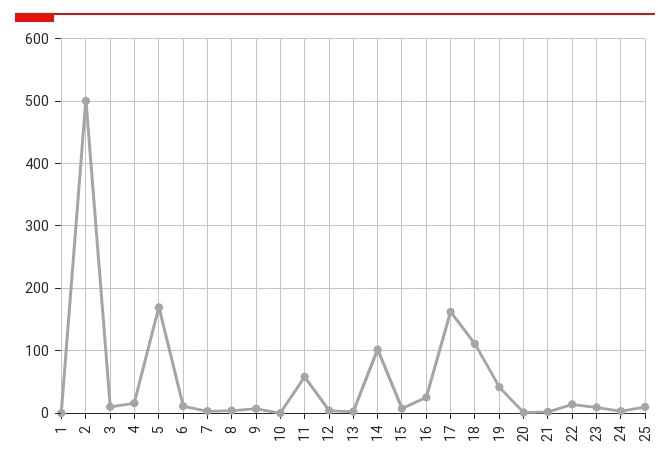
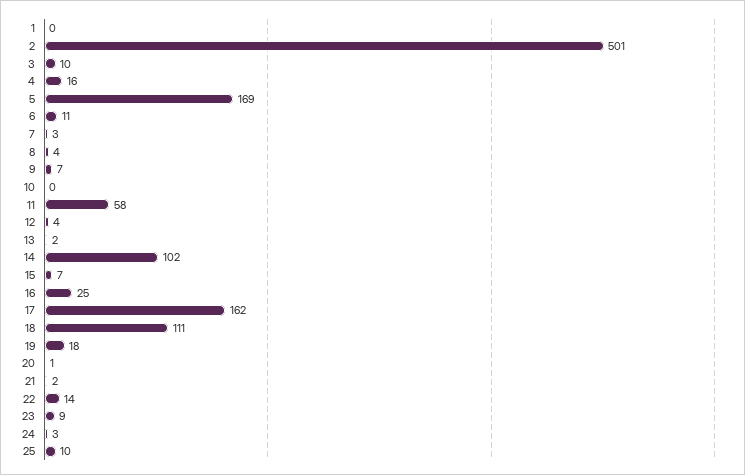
  {
    "1": 0,
    "2": 501,
    "3": 10,
    "4": 16,
    "5": 169,
    "6": 11,
    "7": 3,
    "8": 4,
    "9": 7,
    "10": 0,
    "11": 58,
    "12": 4,
    "13": 2,
    "14": 102,
    "15": 7,
    "16": 25,
    "17": 162,
    "18": 111,
-   "19": 40,
+   "19": 18,
    "20": 1,
    "21": 2,
    "22": 14,
    "23": 9,
    "24": 3,
    "25": 10
  }

